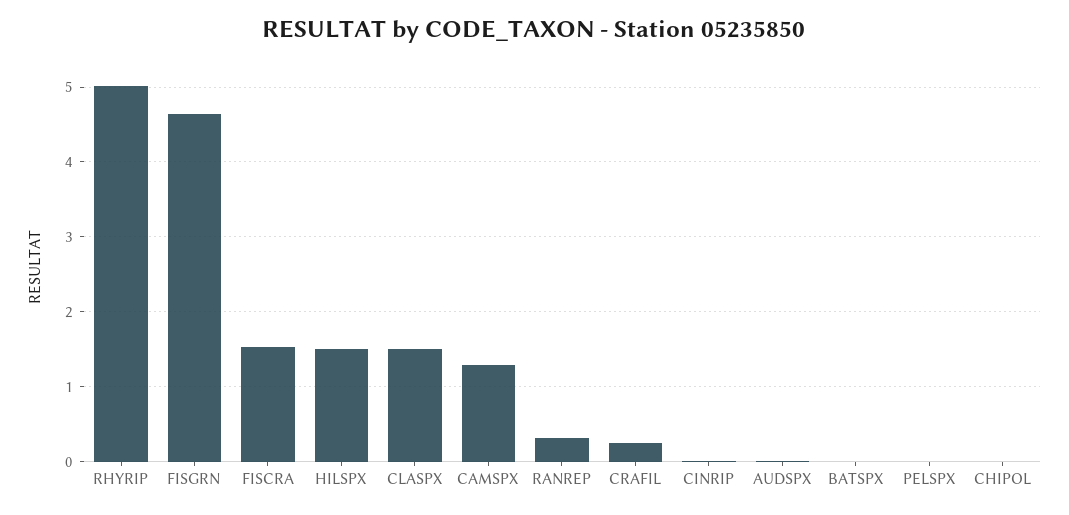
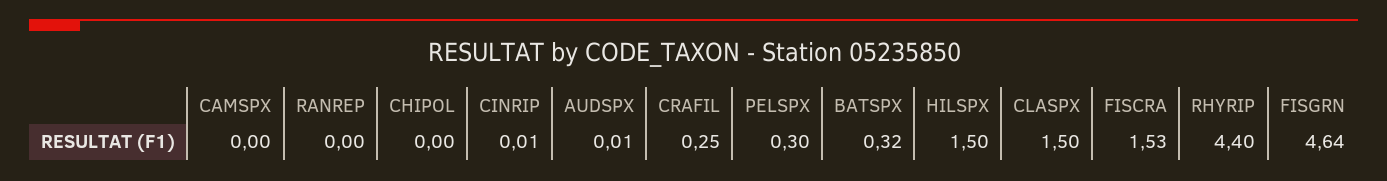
  {
-   "RHYRIP": 5,
+   "RHYRIP": 4.4,
    "FISGRN": 4.64,
    "FISCRA": 1.53,
    "HILSPX": 1.5,
    "CLASPX": 1.5,
-   "CAMSPX": 1.3,
+   "CAMSPX": 0,
-   "RANREP": 0.3,
+   "RANREP": 0,
    "CRAFIL": 0.25,
    "CINRIP": 0.01,
    "AUDSPX": 0.01,
-   "BATSPX": 0,
+   "BATSPX": 0.32,
-   "PELSPX": 0,
+   "PELSPX": 0.3,
    "CHIPOL": 0
  }

